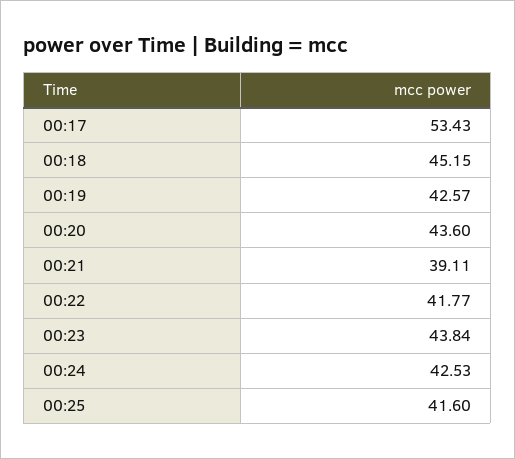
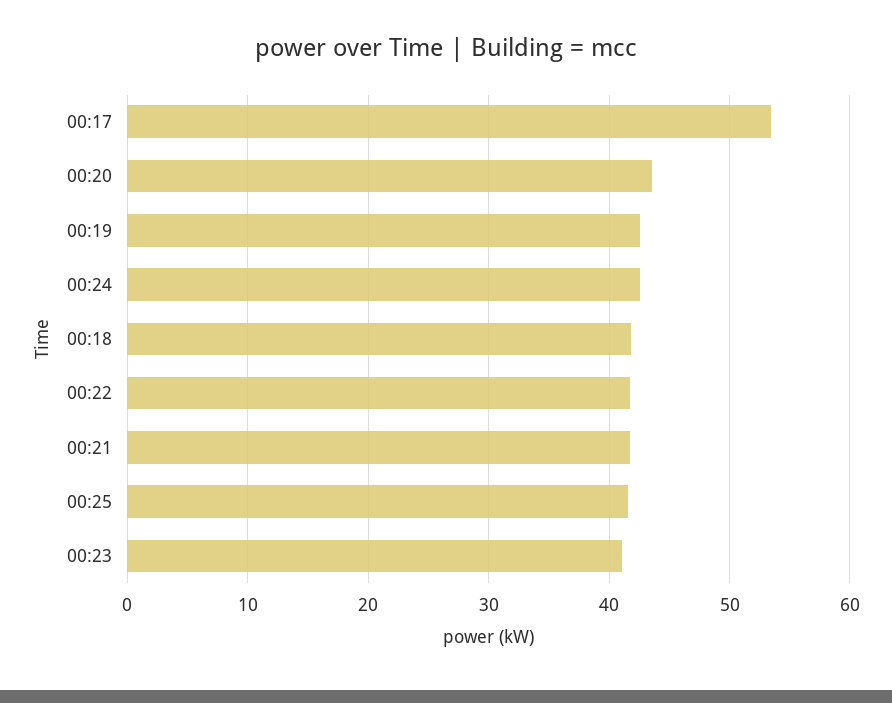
  {
    "00:17": 53.43,
-   "00:18": 45.15,
+   "00:18": 42,
    "00:19": 42.57,
    "00:20": 43.6,
-   "00:21": 39.11,
+   "00:21": 42,
    "00:22": 41.77,
-   "00:23": 43.84,
+   "00:23": 41,
    "00:24": 42.53,
    "00:25": 41.6
  }

